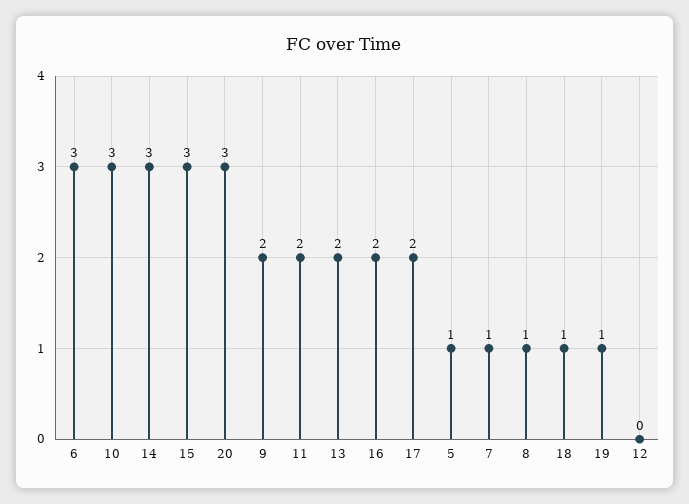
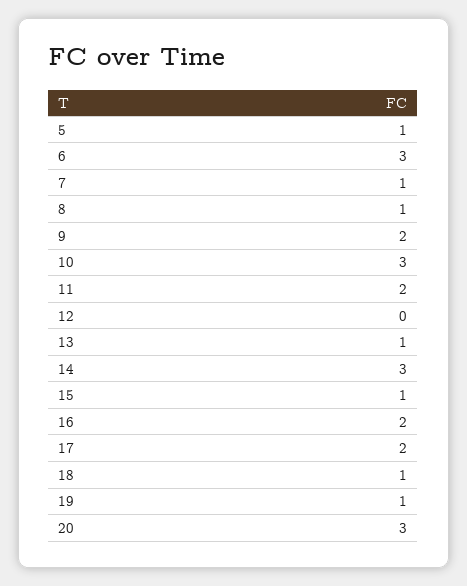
  {
    "6": 3,
    "10": 3,
    "14": 3,
-   "15": 3,
+   "15": 1,
    "20": 3,
    "9": 2,
    "11": 2,
-   "13": 2,
+   "13": 1,
    "16": 2,
    "17": 2,
    "5": 1,
    "7": 1,
    "8": 1,
    "18": 1,
    "19": 1,
    "12": 0
  }

